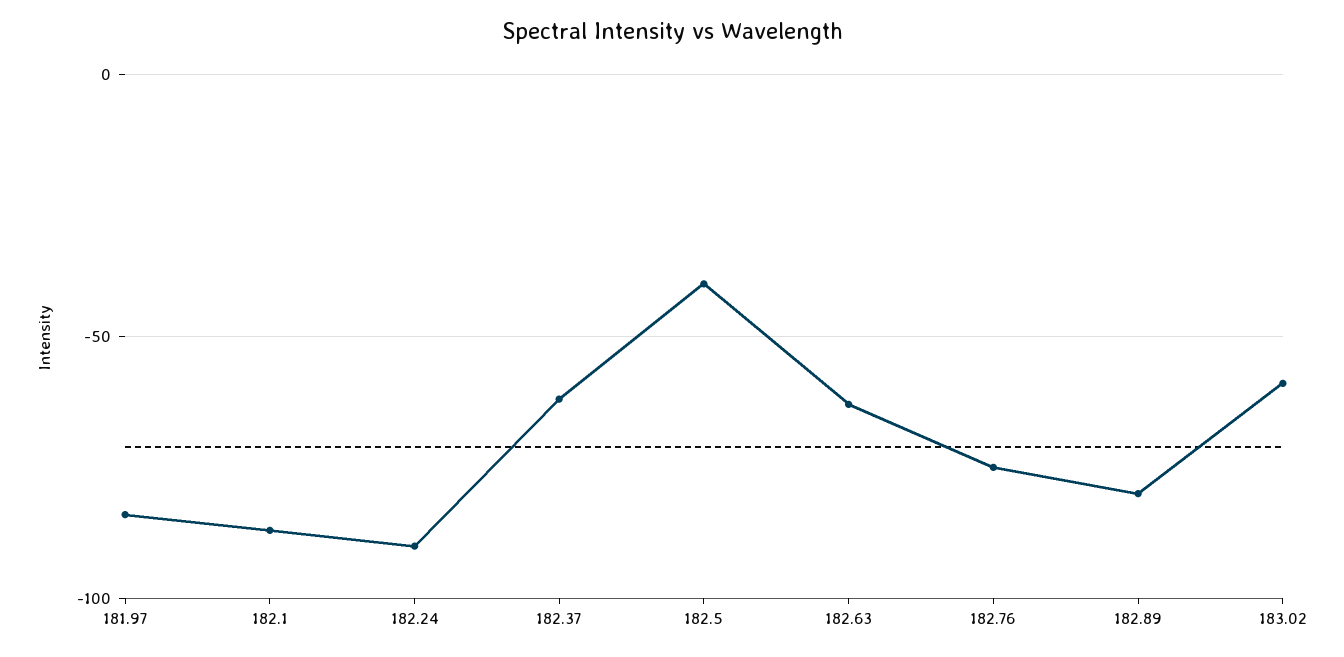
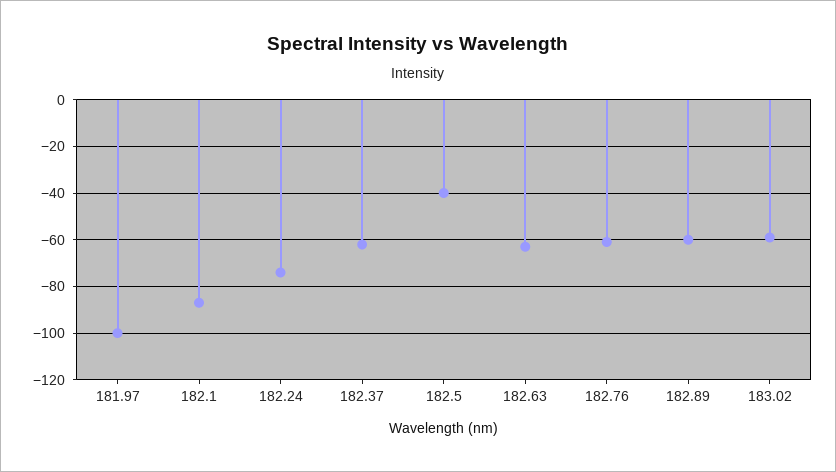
  {
-   "181.97": -85,
+   "181.97": -100,
    "182.1": -85,
-   "182.24": -90,
+   "182.24": -75,
    "182.37": -60,
    "182.5": -40,
    "182.63": -65,
-   "182.76": -75,
+   "182.76": -60,
-   "182.89": -80,
+   "182.89": -60,
    "183.02": -60
  }

